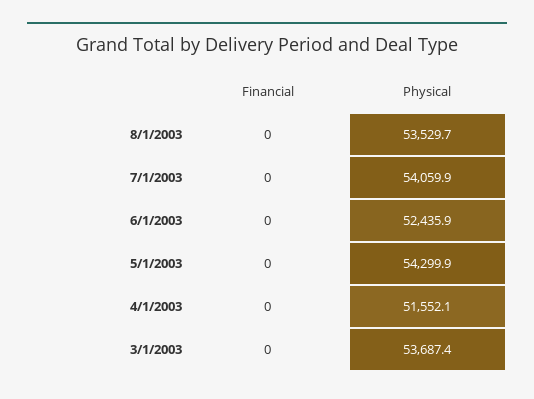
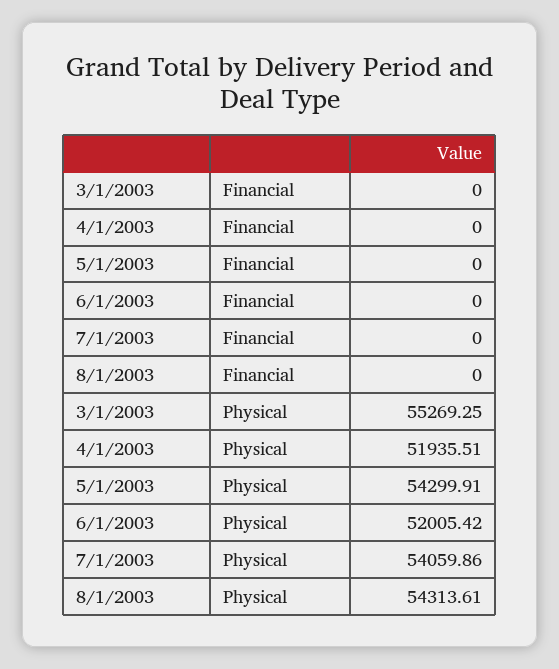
  {
    "Financial": {
      "8/1/2003": 0,
      "7/1/2003": 0,
      "6/1/2003": 0,
      "5/1/2003": 0,
      "4/1/2003": 0,
      "3/1/2003": 0
    },
    "Physical": {
-     "8/1/2003": 53529.7,
+     "8/1/2003": 54313.61,
      "7/1/2003": 54059.86,
-     "6/1/2003": 52435.9,
+     "6/1/2003": 52005.42,
      "5/1/2003": 54299.91,
-     "4/1/2003": 51552.1,
+     "4/1/2003": 51935.51,
-     "3/1/2003": 53687.4
+     "3/1/2003": 55269.25
    }
  }

